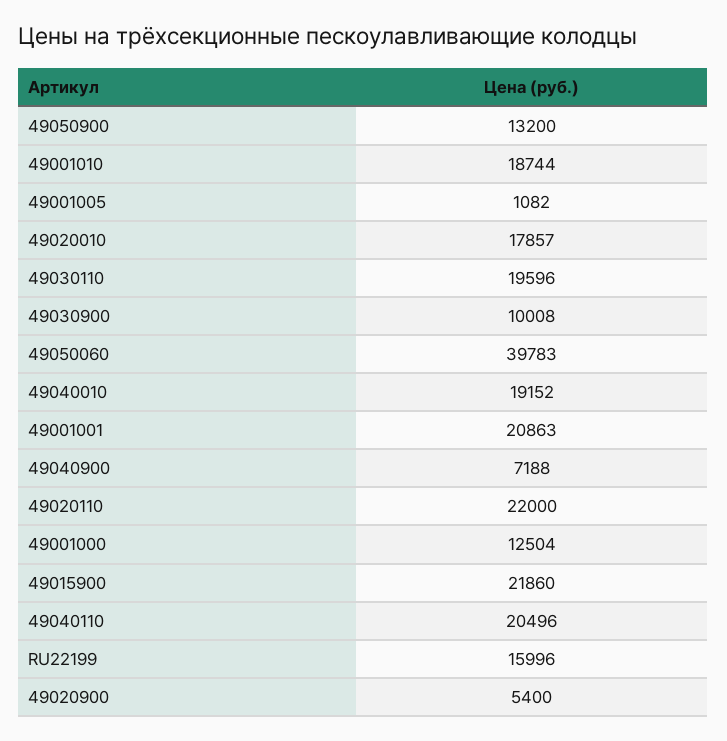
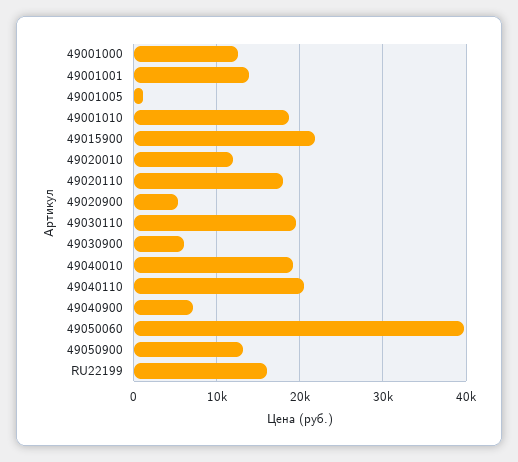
  {
    "49050900": 13200,
    "49001010": 18744,
    "49001005": 1082,
-   "49020010": 17857,
+   "49020010": 12000,
    "49030110": 19596,
-   "49030900": 10008,
+   "49030900": 6000,
    "49050060": 39783,
    "49040010": 19152,
-   "49001001": 20863,
+   "49001001": 14000,
    "49040900": 7188,
-   "49020110": 22000,
+   "49020110": 18000,
    "49001000": 12504,
    "49015900": 21860,
    "49040110": 20496,
    "RU22199": 15996,
    "49020900": 5400
  }

